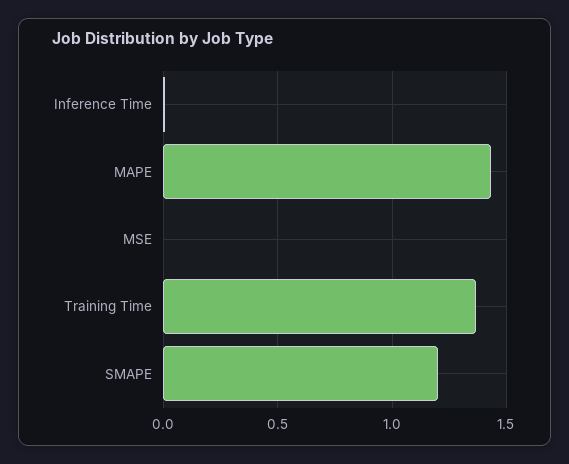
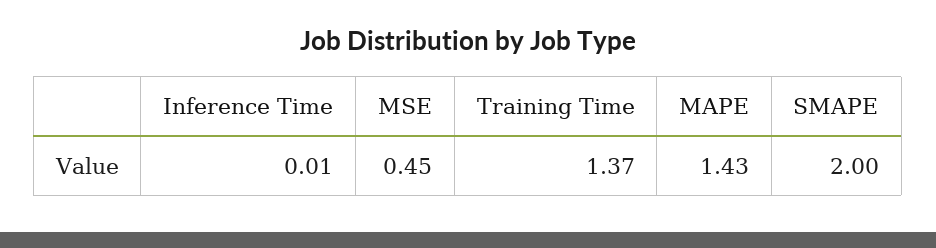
  {
    "Inference Time": 0.01,
    "MAPE": 1.43,
-   "MSE": 0,
+   "MSE": 0.45,
    "Training Time": 1.37,
-   "SMAPE": 1.2
+   "SMAPE": 2
  }

